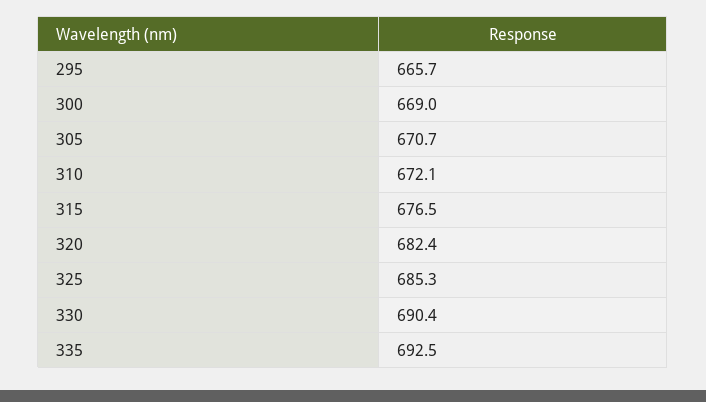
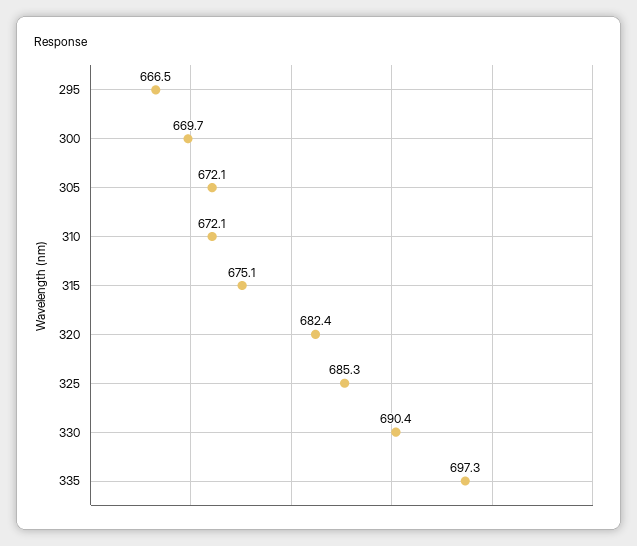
  {
-   "295": 665.7,
+   "295": 666.5,
-   "300": 669,
+   "300": 669.7,
-   "305": 670.7,
+   "305": 672.1,
    "310": 672.1,
-   "315": 676.5,
+   "315": 675.1,
    "320": 682.4,
    "325": 685.3,
    "330": 690.4,
-   "335": 692.5
+   "335": 697.3
  }

